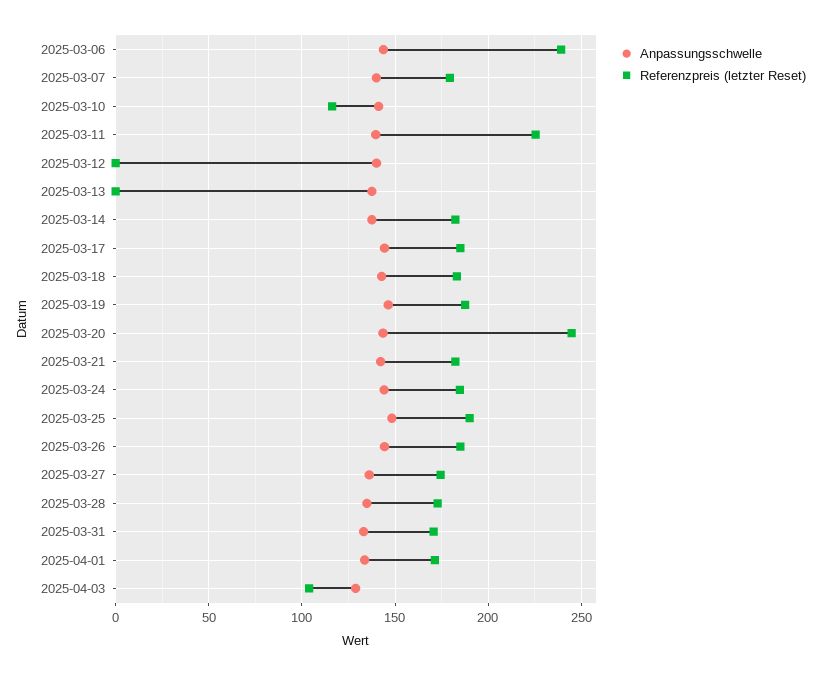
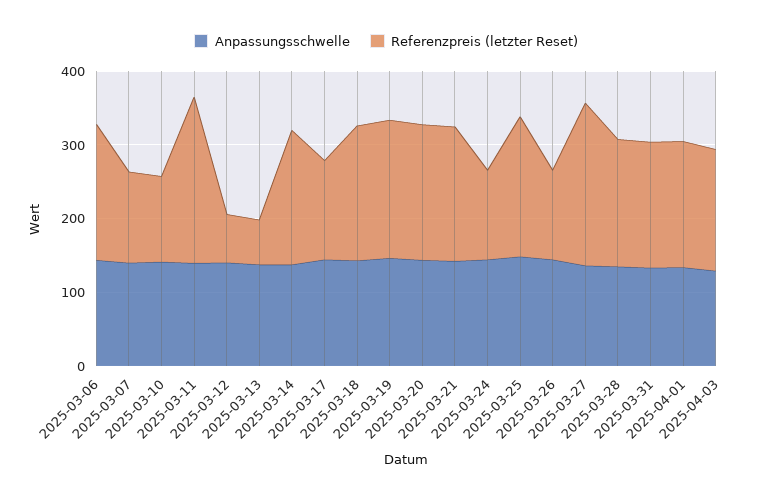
  {
    "Anpassungsschwelle": {
      "2025-03-06": 145,
      "2025-03-07": 140,
      "2025-03-10": 140,
      "2025-03-11": 140,
      "2025-03-12": 140,
      "2025-03-13": 140,
      "2025-03-14": 140,
      "2025-03-17": 145,
      "2025-03-18": 145,
      "2025-03-19": 145,
      "2025-03-20": 145,
      "2025-03-21": 140,
      "2025-03-24": 145,
      "2025-03-25": 150,
      "2025-03-26": 145,
      "2025-03-27": 135,
      "2025-03-28": 135,
      "2025-03-31": 135,
      "2025-04-01": 135,
      "2025-04-03": 130
    },
    "Referenzpreis (letzter Reset)": {
-     "2025-03-06": 240,
+     "2025-03-06": 180,
-     "2025-03-07": 180,
+     "2025-03-07": 120,
      "2025-03-10": 115,
      "2025-03-11": 225,
-     "2025-03-12": 0,
+     "2025-03-12": 60,
-     "2025-03-13": 0,
+     "2025-03-13": 60,
      "2025-03-14": 180,
-     "2025-03-17": 185,
+     "2025-03-17": 140,
      "2025-03-18": 185,
      "2025-03-19": 190,
-     "2025-03-20": 245,
+     "2025-03-20": 180,
      "2025-03-21": 180,
-     "2025-03-24": 185,
+     "2025-03-24": 120,
      "2025-03-25": 190,
-     "2025-03-26": 185,
+     "2025-03-26": 120,
-     "2025-03-27": 175,
+     "2025-03-27": 220,
      "2025-03-28": 175,
      "2025-03-31": 170,
      "2025-04-01": 170,
-     "2025-04-03": 105
+     "2025-04-03": 160
    }
  }

